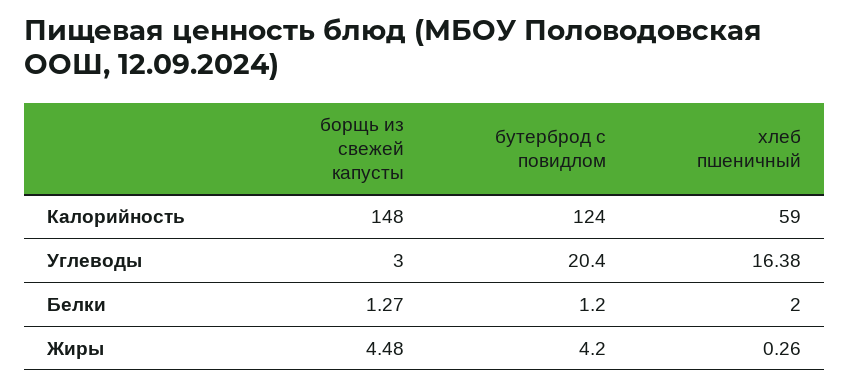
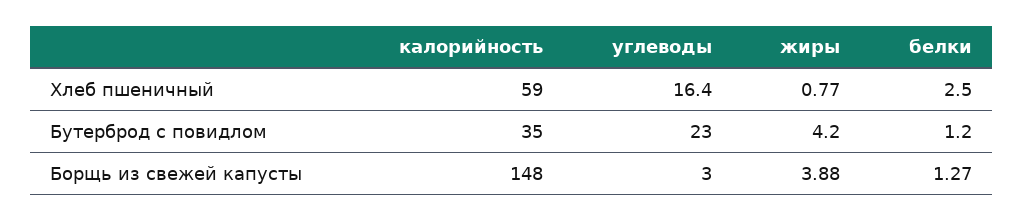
  {
    "борщь из свежей капусты": {
      "Калорийность": 148,
      "Углеводы": 3,
      "Белки": 1.27,
-     "Жиры": 4.48
+     "Жиры": 3.88
    },
    "бутерброд с повидлом": {
-     "Калорийность": 124,
+     "Калорийность": 35,
-     "Углеводы": 20.4,
+     "Углеводы": 23,
      "Белки": 1.2,
      "Жиры": 4.2
    },
    "хлеб пшеничный": {
      "Калорийность": 59,
-     "Углеводы": 16.38,
+     "Углеводы": 16.4,
-     "Белки": 2,
+     "Белки": 2.5,
-     "Жиры": 0.26
+     "Жиры": 0.77
    }
  }

